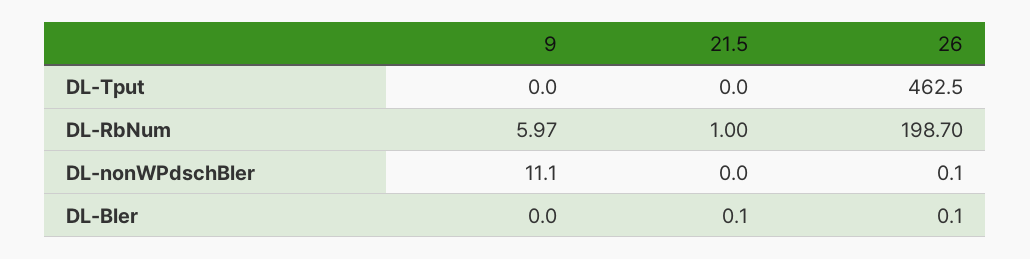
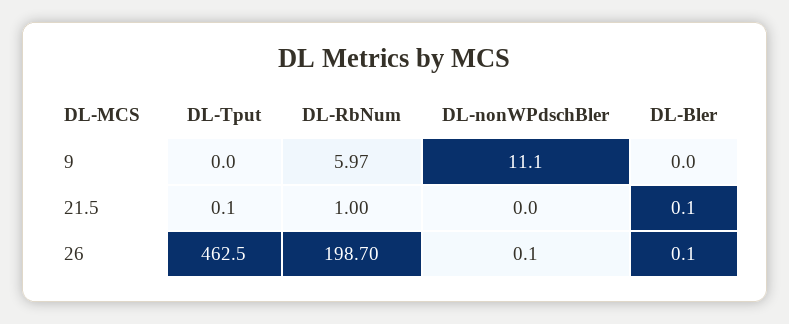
  {
    "9": {
      "DL-Tput": 0,
      "DL-RbNum": 5.97,
      "DL-nonWPdschBler": 11.1,
      "DL-Bler": 0
    },
    "21.5": {
-     "DL-Tput": 0,
+     "DL-Tput": 0.1,
      "DL-RbNum": 1,
      "DL-nonWPdschBler": 0,
      "DL-Bler": 0.1
    },
    "26": {
      "DL-Tput": 462.5,
      "DL-RbNum": 198.7,
      "DL-nonWPdschBler": 0.1,
      "DL-Bler": 0.1
    }
  }

